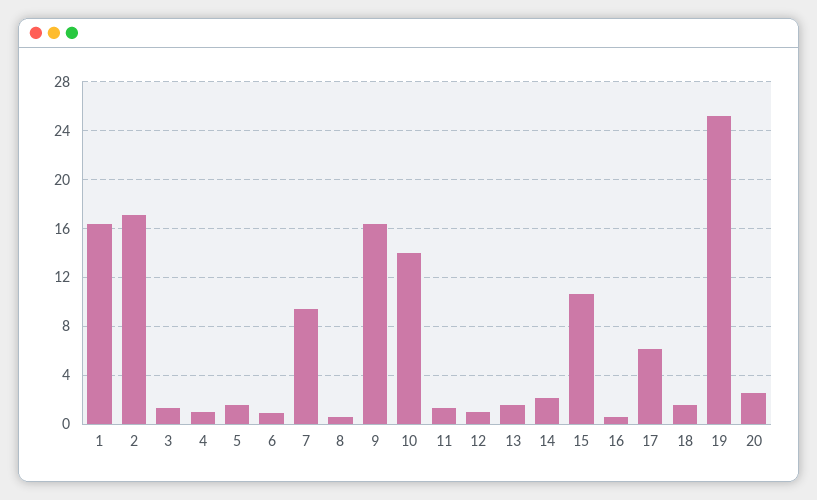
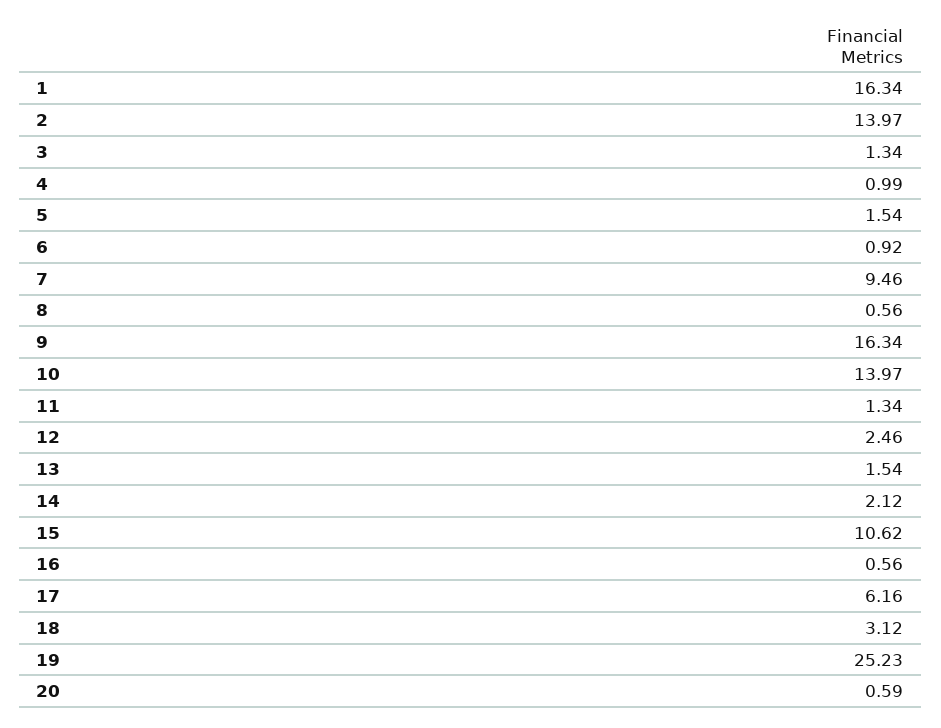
  {
    "1": 16.34,
-   "2": 17,
+   "2": 13.97,
    "3": 1.34,
    "4": 0.99,
    "5": 1.54,
    "6": 0.92,
    "7": 9.46,
    "8": 0.56,
    "9": 16.34,
    "10": 13.97,
    "11": 1.34,
-   "12": 1,
+   "12": 2.46,
    "13": 1.54,
    "14": 2.12,
    "15": 10.62,
    "16": 0.56,
    "17": 6.16,
-   "18": 1.5,
+   "18": 3.12,
    "19": 25.23,
-   "20": 2.5
+   "20": 0.59
  }

